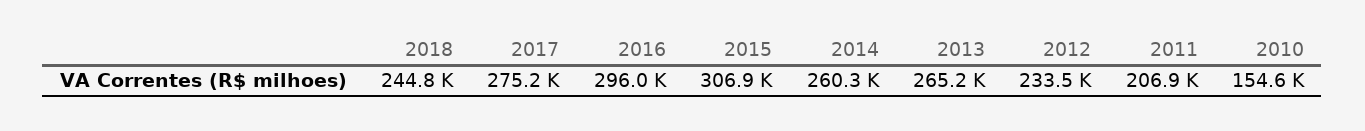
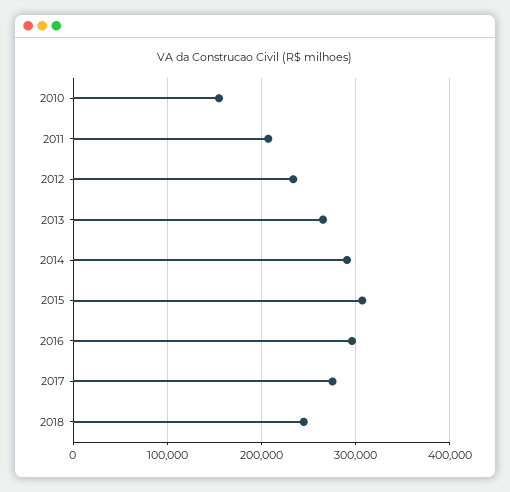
  {
    "2018": 244800,
    "2017": 275200,
    "2016": 296000,
    "2015": 306900,
-   "2014": 260300,
+   "2014": 290000,
    "2013": 265200,
    "2012": 233500,
    "2011": 206900,
    "2010": 154600
  }

